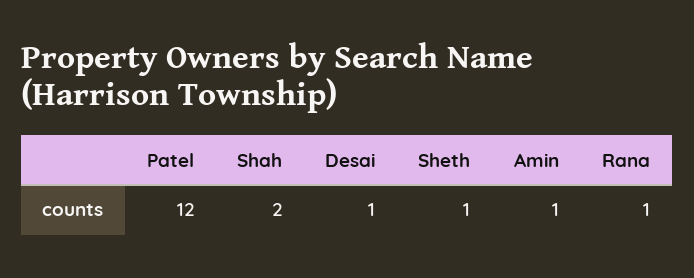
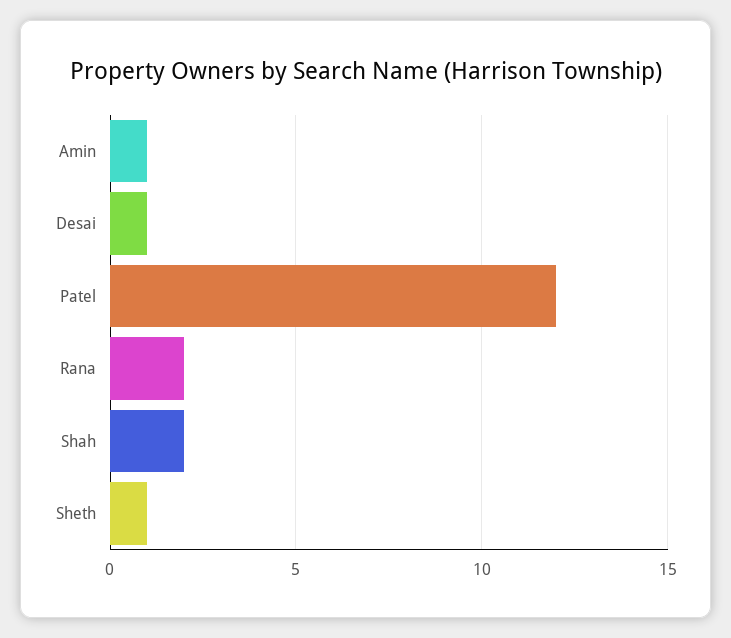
  {
    "Patel": 12,
    "Shah": 2,
    "Desai": 1,
    "Sheth": 1,
    "Amin": 1,
-   "Rana": 1
+   "Rana": 2
  }

